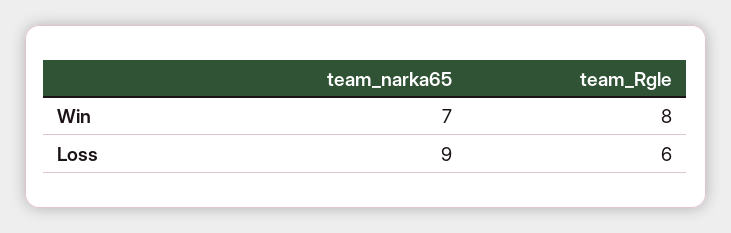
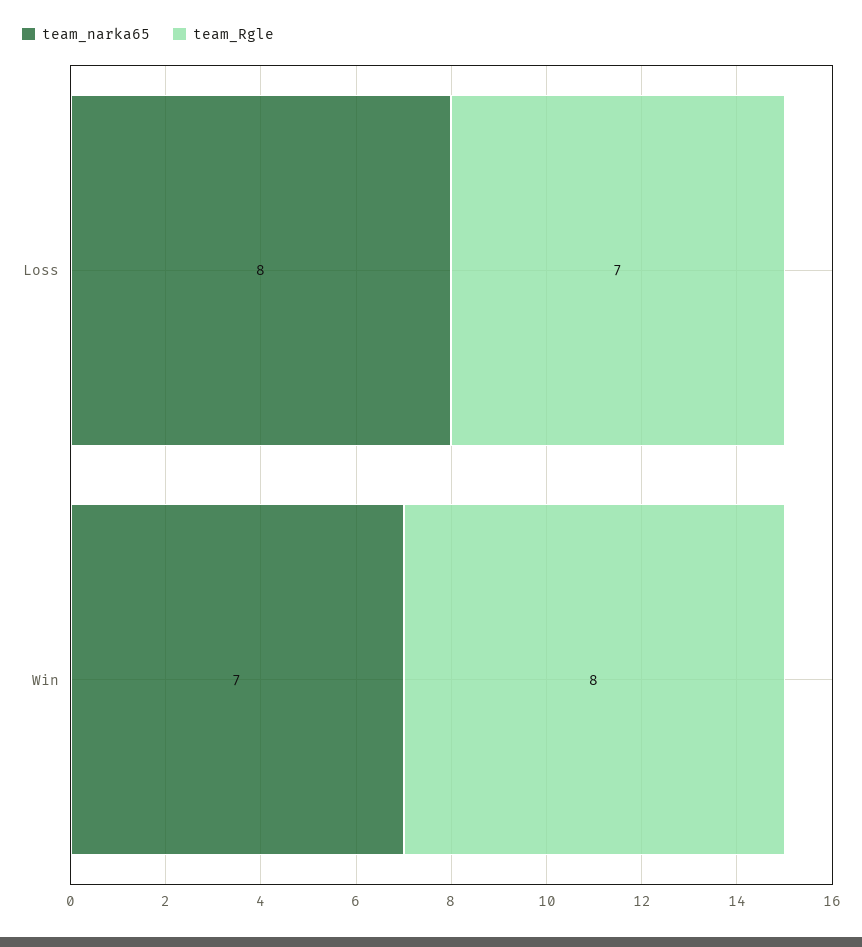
  {
    "team_narka65": {
      "Win": 7,
-     "Loss": 9
+     "Loss": 8
    },
    "team_Rgle": {
      "Win": 8,
-     "Loss": 6
+     "Loss": 7
    }
  }

